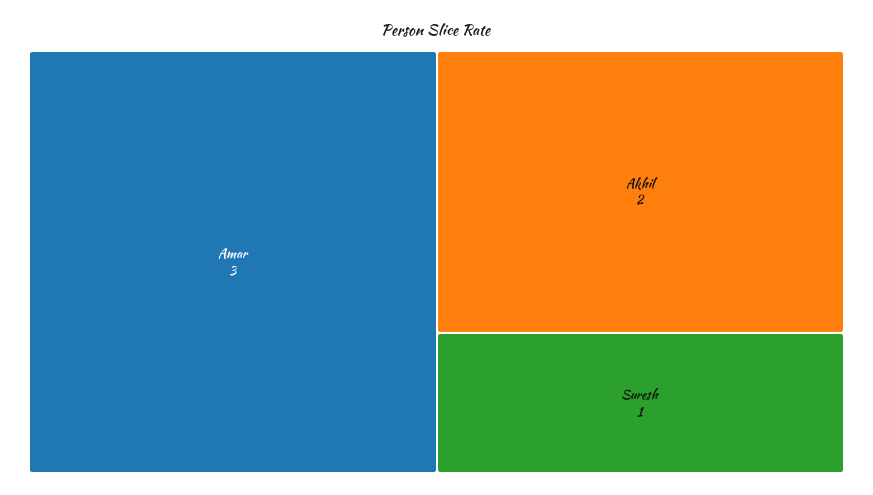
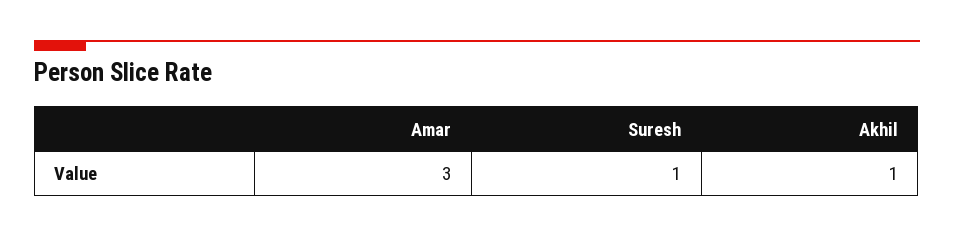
  {
    "Amar": 3,
-   "Akhil": 2,
+   "Akhil": 1,
    "Suresh": 1
  }

